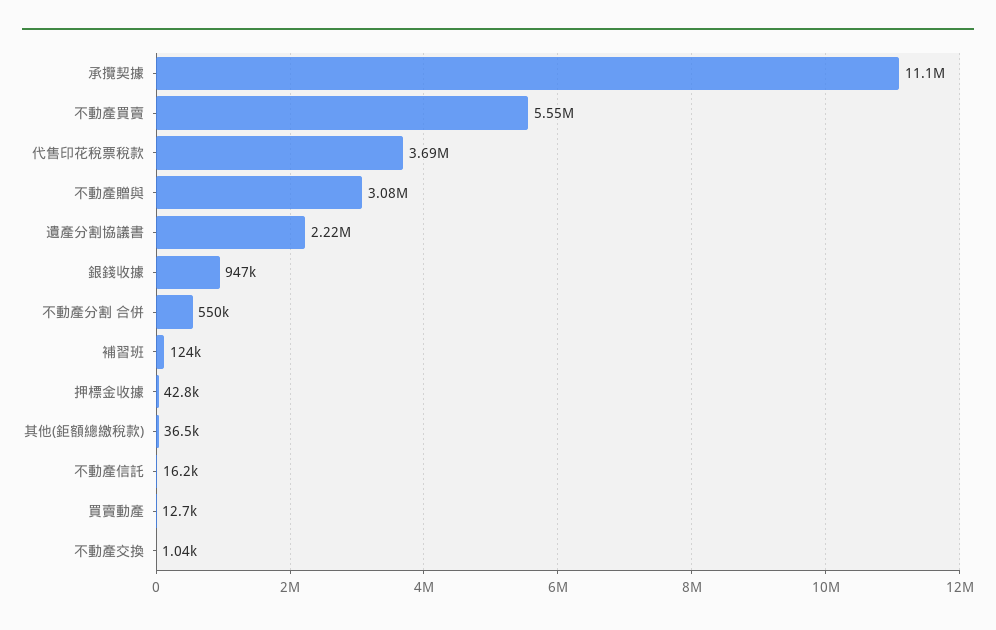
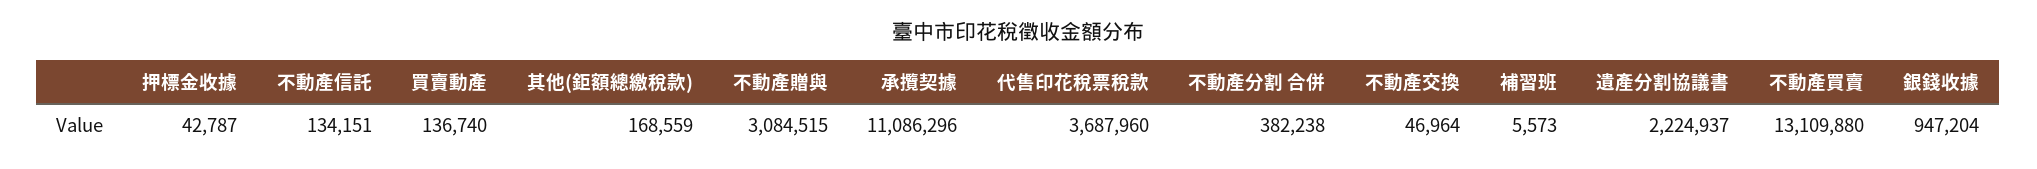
  {
    "承攬契據": 11086296,
-   "不動產買賣": 5550000,
+   "不動產買賣": 13109880,
    "代售印花稅票稅款": 3687960,
    "不動產贈與": 3084515,
    "遺產分割協議書": 2224937,
    "銀錢收據": 947204,
-   "不動產分割 合併": 550000,
+   "不動產分割 合併": 382238,
-   "補習班": 124000,
+   "補習班": 5573,
    "押標金收據": 42787,
-   "其他(鉅額總繳稅款)": 36500,
+   "其他(鉅額總繳稅款)": 168559,
-   "不動產信託": 16200,
+   "不動產信託": 134151,
-   "買賣動產": 12700,
+   "買賣動產": 136740,
-   "不動產交換": 1040
+   "不動產交換": 46964
  }

